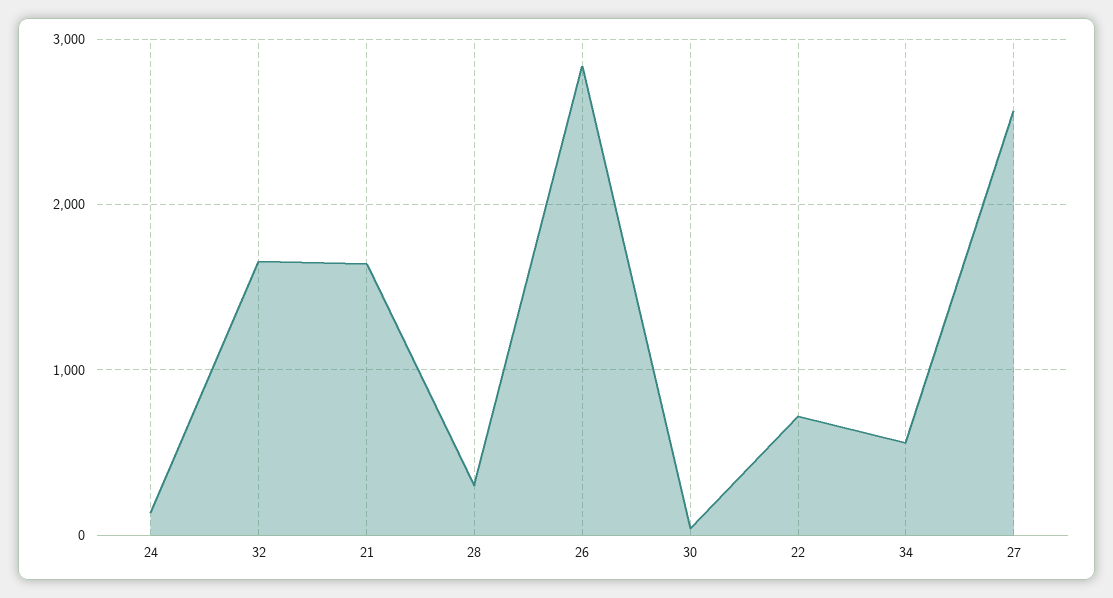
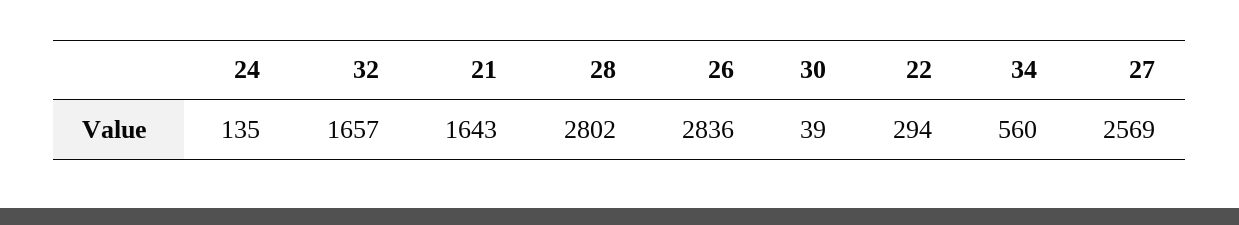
  {
    "24": 135,
    "32": 1657,
    "21": 1643,
-   "28": 300,
+   "28": 2802,
    "26": 2836,
    "30": 39,
-   "22": 700,
+   "22": 294,
    "34": 560,
    "27": 2569
  }

